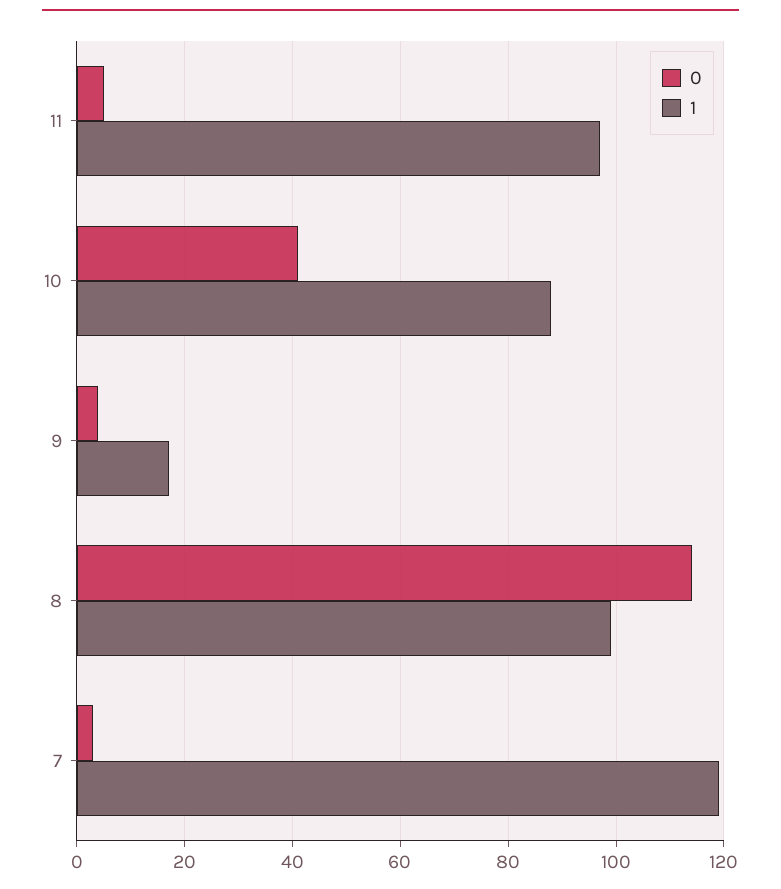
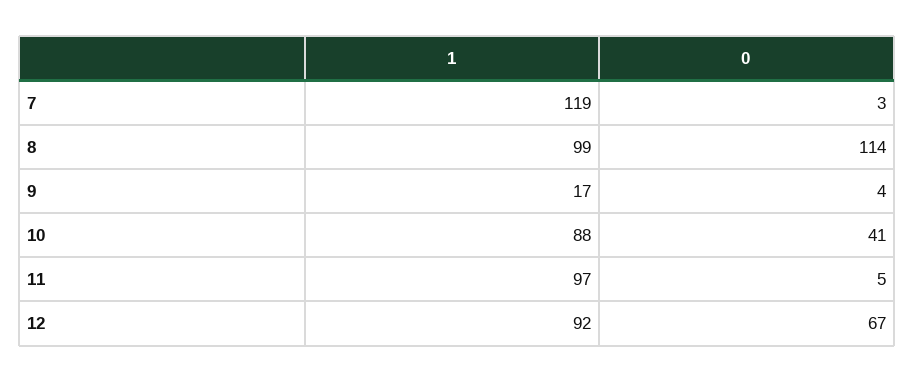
  {
    "0": {
      "11": 5,
      "10": 41,
      "9": 4,
      "8": 114,
-     "7": 3
+     "7": 3,
+     "12": 67
    },
    "1": {
      "11": 97,
      "10": 88,
      "9": 17,
      "8": 99,
-     "7": 119
+     "7": 119,
+     "12": 92
    }
  }

